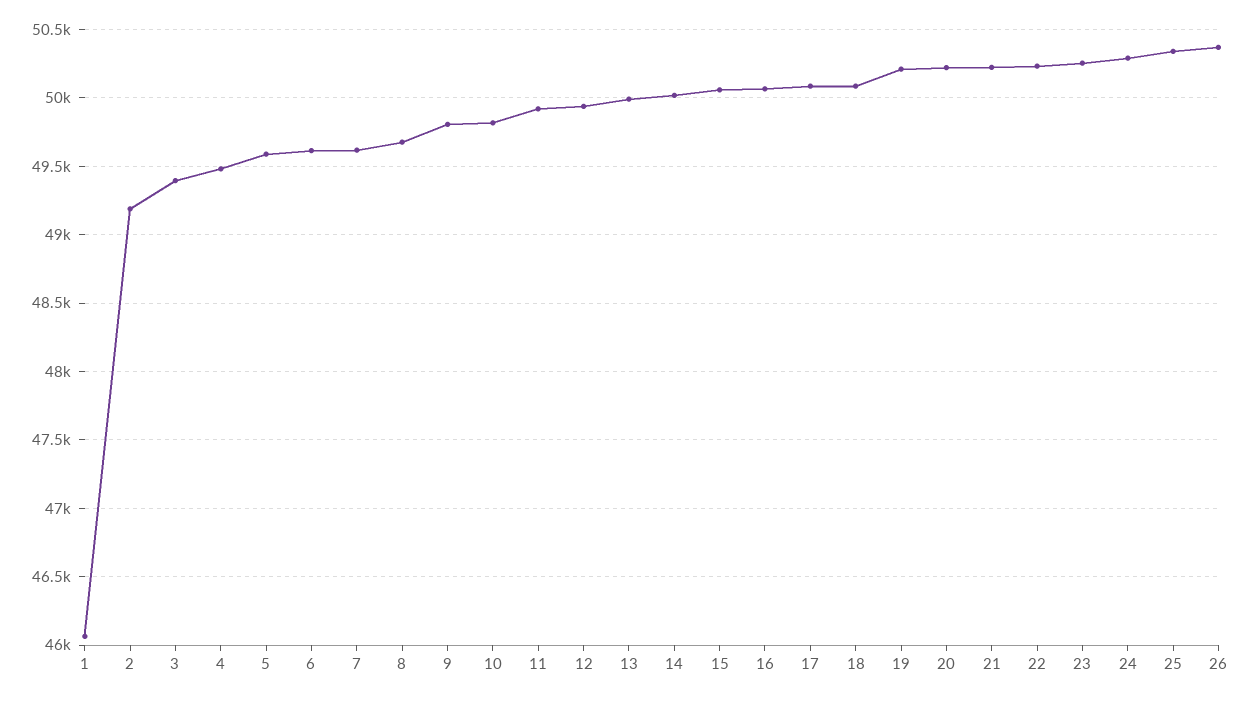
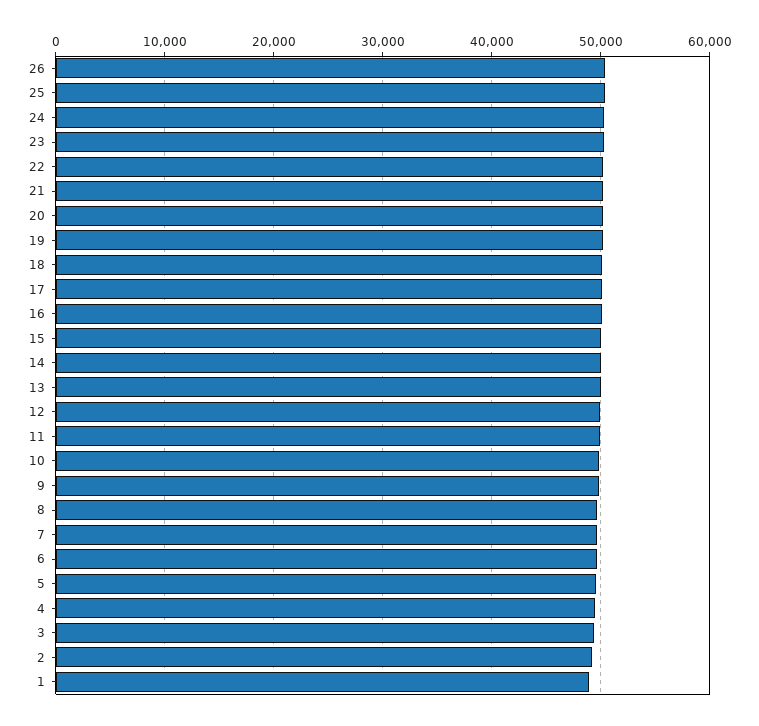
  {
-   "1": 46050,
+   "1": 49000,
    "2": 49200,
    "3": 49400,
    "4": 49500,
    "5": 49600,
    "6": 49600,
    "7": 49600,
    "8": 49700,
    "9": 49800,
    "10": 49800,
    "11": 49900,
    "12": 49950,
    "13": 50000,
    "14": 50000,
    "15": 50050,
    "16": 50050,
    "17": 50100,
    "18": 50100,
    "19": 50200,
    "20": 50200,
    "21": 50200,
    "22": 50250,
    "23": 50250,
    "24": 50300,
    "25": 50350,
    "26": 50350
  }

